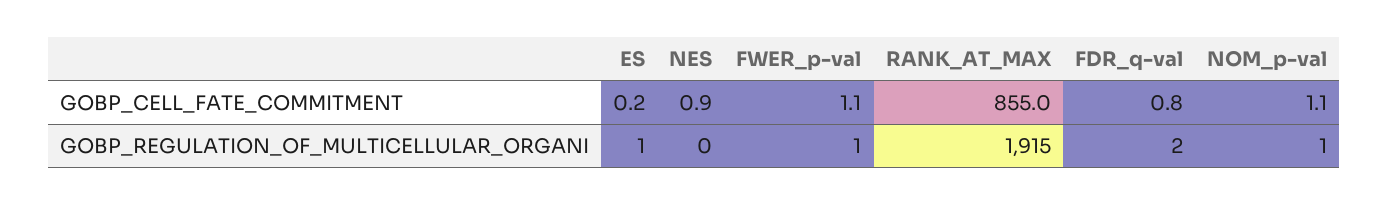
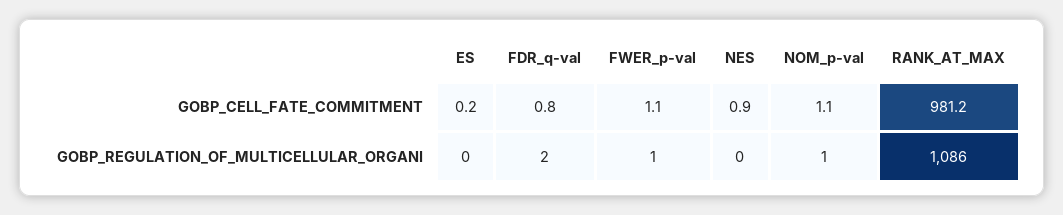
  {
    "ES": {
      "GOBP_CELL_FATE_COMMITMENT": 0.2,
-     "GOBP_REGULATION_OF_MULTICELLULAR_ORGANI": 1
+     "GOBP_REGULATION_OF_MULTICELLULAR_ORGANI": 0
    },
    "NES": {
      "GOBP_CELL_FATE_COMMITMENT": 0.9,
      "GOBP_REGULATION_OF_MULTICELLULAR_ORGANI": 0
    },
    "FWER_p-val": {
      "GOBP_CELL_FATE_COMMITMENT": 1.1,
      "GOBP_REGULATION_OF_MULTICELLULAR_ORGANI": 1
    },
    "RANK_AT_MAX": {
-     "GOBP_CELL_FATE_COMMITMENT": 855,
+     "GOBP_CELL_FATE_COMMITMENT": 981.2,
-     "GOBP_REGULATION_OF_MULTICELLULAR_ORGANI": 1915
+     "GOBP_REGULATION_OF_MULTICELLULAR_ORGANI": 1086
    },
    "FDR_q-val": {
      "GOBP_CELL_FATE_COMMITMENT": 0.8,
      "GOBP_REGULATION_OF_MULTICELLULAR_ORGANI": 2
    },
    "NOM_p-val": {
      "GOBP_CELL_FATE_COMMITMENT": 1.1,
      "GOBP_REGULATION_OF_MULTICELLULAR_ORGANI": 1
    }
  }

